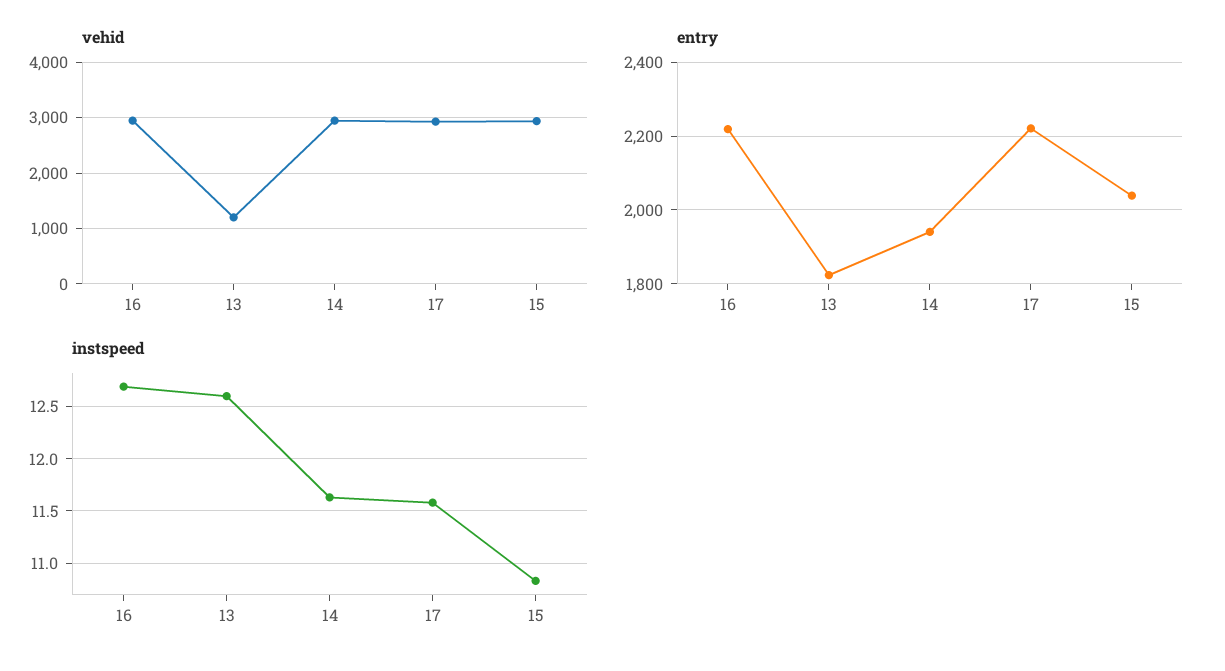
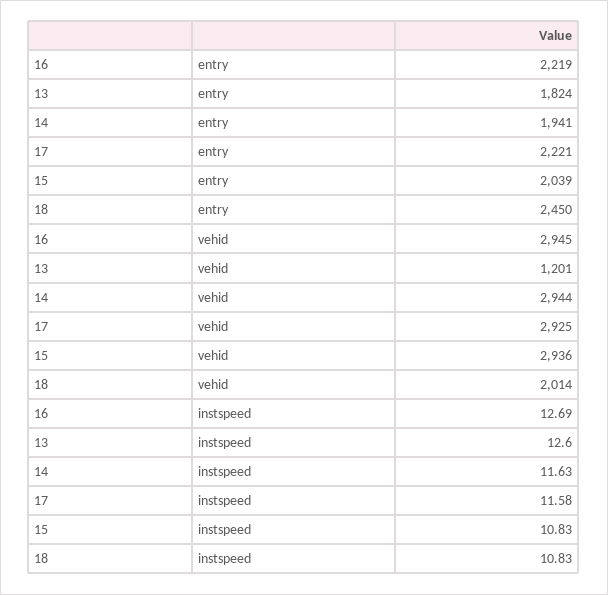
  {
    "vehid": {
      "16": 2945,
      "13": 1201,
      "14": 2944,
      "17": 2925,
-     "15": 2936
+     "15": 2936,
+     "18": 2014
    },
    "entry": {
      "16": 2219,
      "13": 1824,
      "14": 1941,
      "17": 2221,
-     "15": 2039
+     "15": 2039,
+     "18": 2450
    },
    "instspeed": {
      "16": 12.69,
      "13": 12.6,
      "14": 11.63,
      "17": 11.58,
-     "15": 10.83
+     "15": 10.83,
+     "18": 10.83
    }
  }

